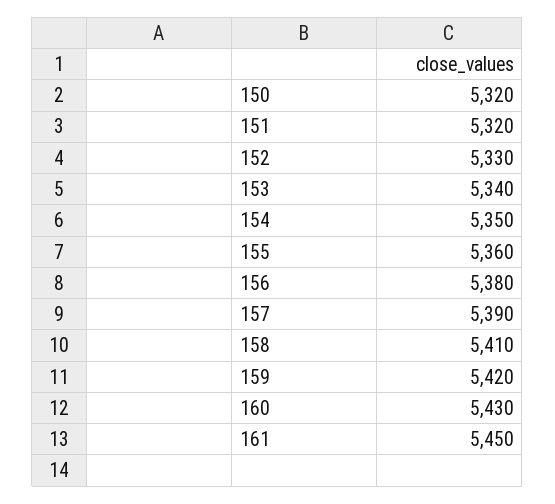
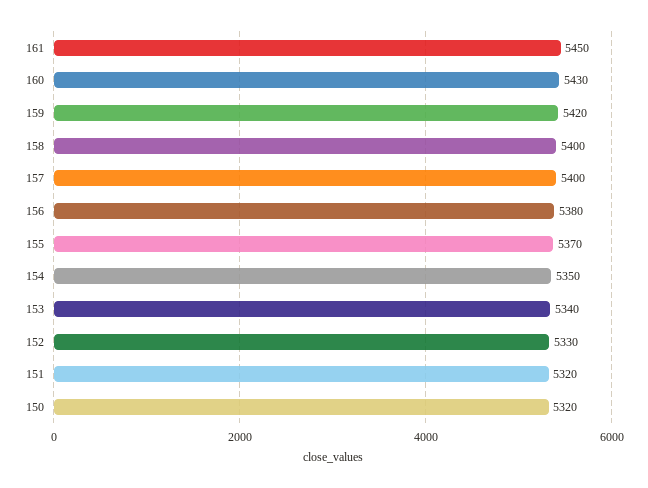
  {
    "150": 5320,
    "151": 5320,
    "152": 5330,
    "153": 5340,
    "154": 5350,
-   "155": 5360,
+   "155": 5370,
    "156": 5380,
-   "157": 5390,
+   "157": 5400,
-   "158": 5410,
+   "158": 5400,
    "159": 5420,
    "160": 5430,
    "161": 5450
  }

